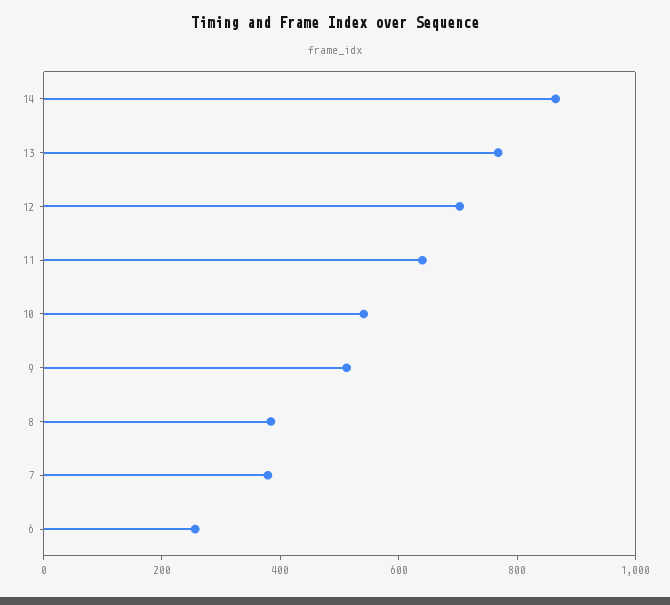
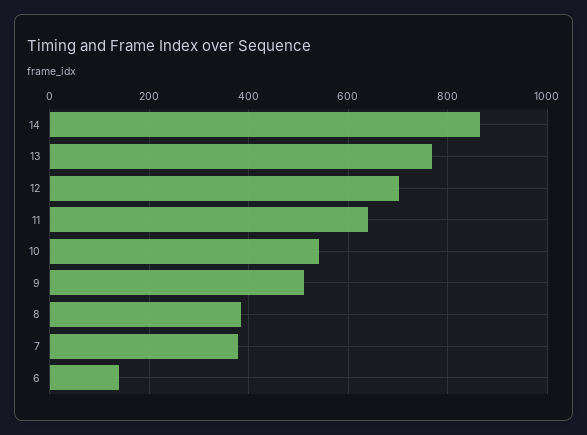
  {
    "14": 860,
    "13": 760,
    "12": 700,
    "11": 640,
    "10": 540,
    "9": 520,
    "8": 380,
    "7": 380,
-   "6": 250
+   "6": 140
  }

